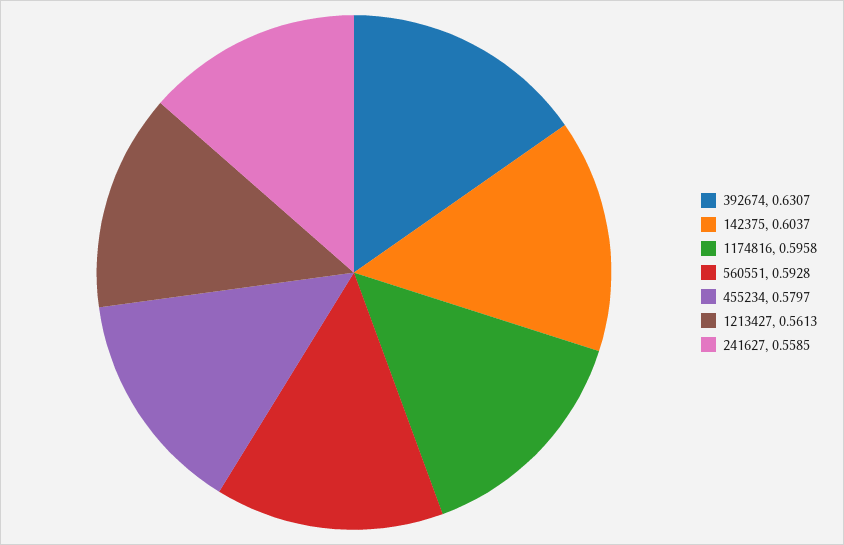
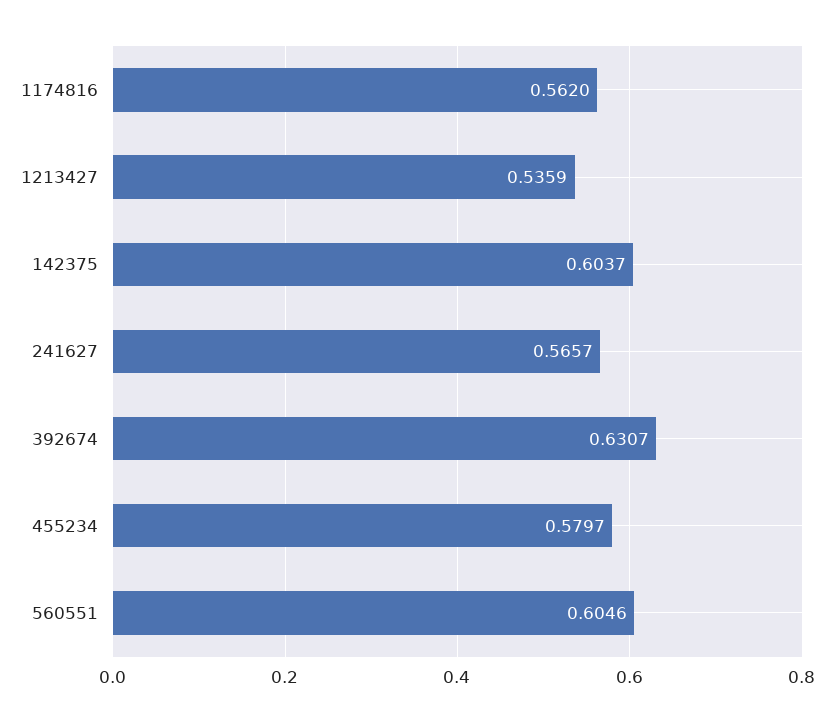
  {
    "392674": 0.6307,
    "142375": 0.6037,
-   "1174816": 0.5958,
+   "1174816": 0.562,
-   "560551": 0.5928,
+   "560551": 0.6046,
    "455234": 0.5797,
-   "1213427": 0.5613,
+   "1213427": 0.5359,
-   "241627": 0.5585
+   "241627": 0.5657
  }

